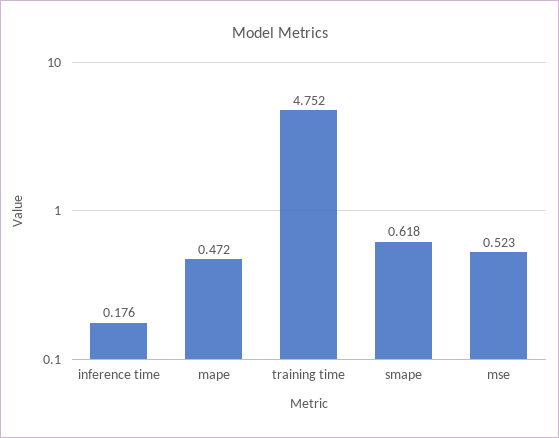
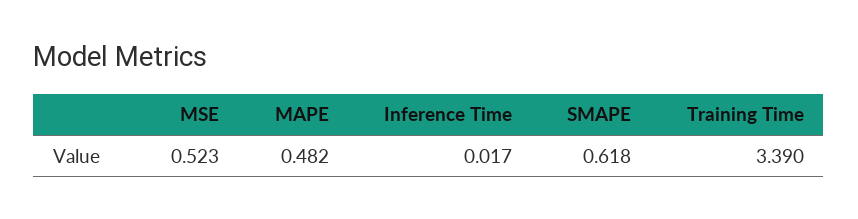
  {
-   "inference time": 0.176,
+   "inference time": 0.017,
-   "mape": 0.472,
+   "mape": 0.482,
-   "training time": 4.752,
+   "training time": 3.39,
    "smape": 0.618,
    "mse": 0.523
  }

